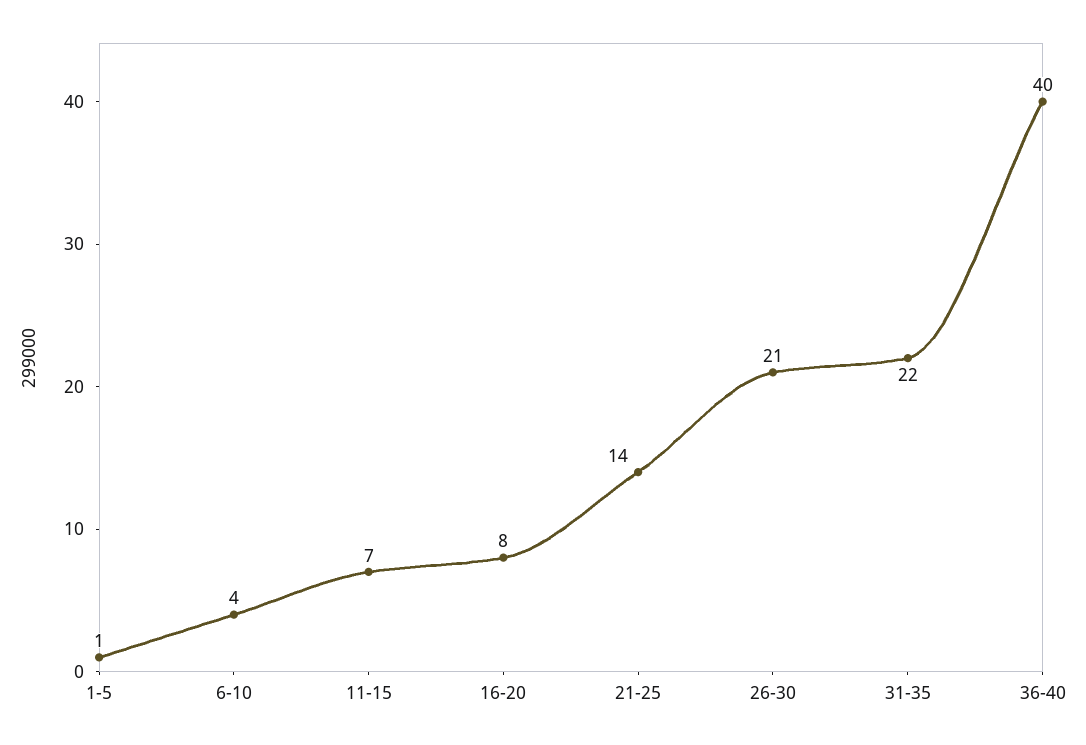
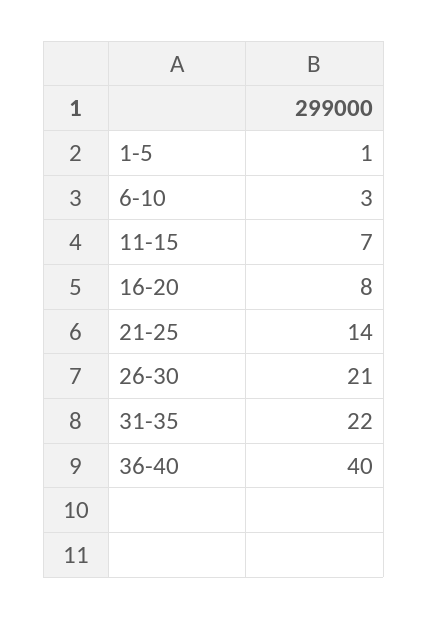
  {
    "1-5": 1,
-   "6-10": 4,
+   "6-10": 3,
    "11-15": 7,
    "16-20": 8,
    "21-25": 14,
    "26-30": 21,
    "31-35": 22,
    "36-40": 40
  }

